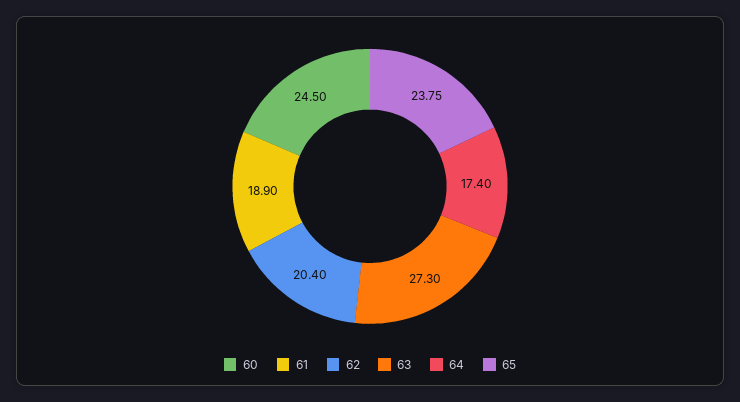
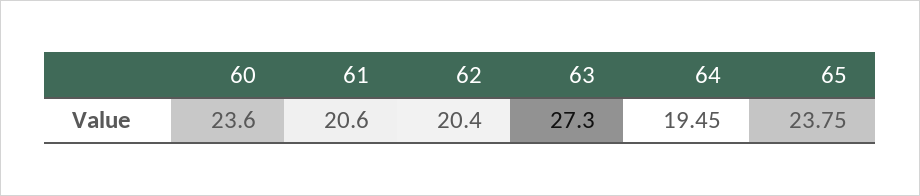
  {
-   "60": 24.5,
+   "60": 23.6,
-   "61": 18.9,
+   "61": 20.6,
    "62": 20.4,
    "63": 27.3,
-   "64": 17.4,
+   "64": 19.45,
    "65": 23.75
  }

